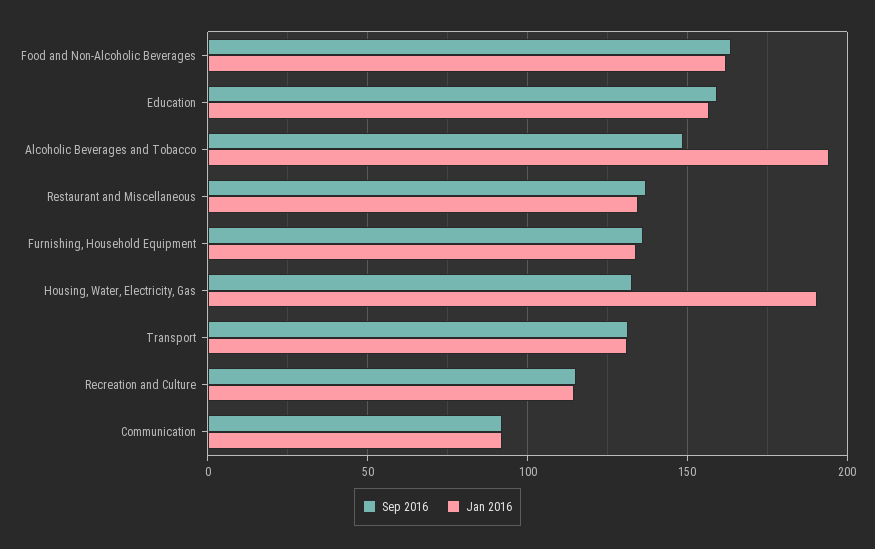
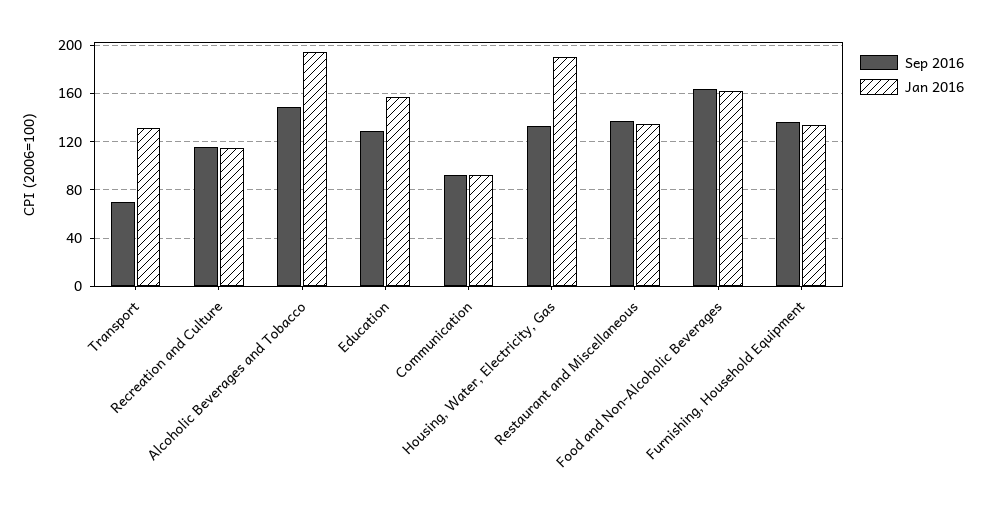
  {
    "Sep 2016": {
      "Food and Non-Alcoholic Beverages": 165,
-     "Education": 160,
+     "Education": 130,
      "Alcoholic Beverages and Tobacco": 150,
      "Restaurant and Miscellaneous": 135,
      "Furnishing, Household Equipment": 135,
      "Housing, Water, Electricity, Gas": 135,
-     "Transport": 130,
+     "Transport": 70,
      "Recreation and Culture": 115,
      "Communication": 90
    },
    "Jan 2016": {
      "Food and Non-Alcoholic Beverages": 160,
      "Education": 155,
      "Alcoholic Beverages and Tobacco": 195,
      "Restaurant and Miscellaneous": 135,
      "Furnishing, Household Equipment": 135,
      "Housing, Water, Electricity, Gas": 190,
      "Transport": 130,
      "Recreation and Culture": 115,
      "Communication": 90
    }
  }

